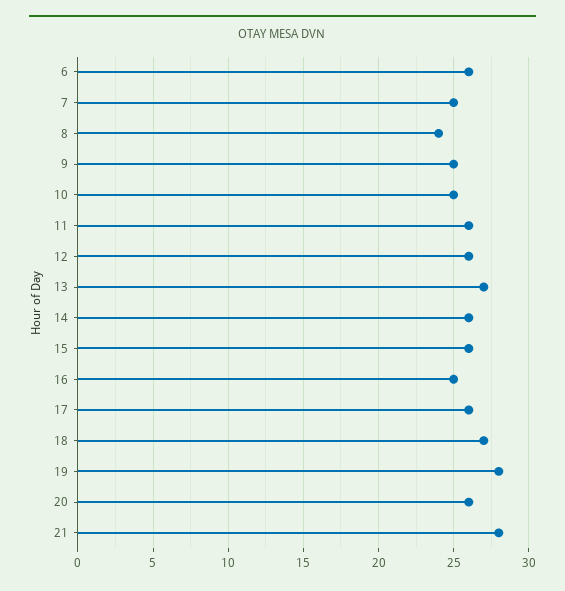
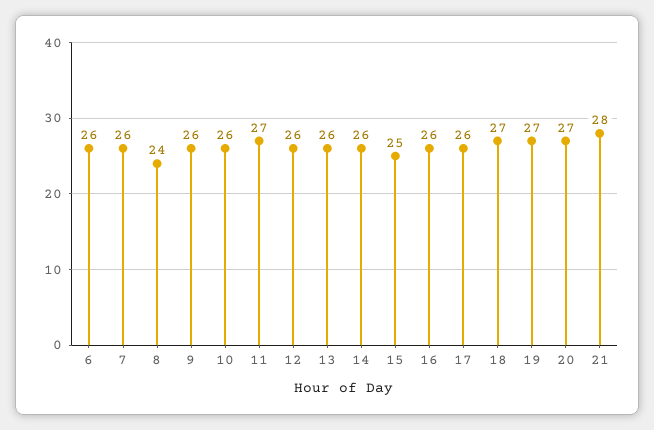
  {
    "6": 26,
-   "7": 25,
+   "7": 26,
    "8": 24,
-   "9": 25,
+   "9": 26,
-   "10": 25,
+   "10": 26,
-   "11": 26,
+   "11": 27,
    "12": 26,
-   "13": 27,
+   "13": 26,
    "14": 26,
-   "15": 26,
+   "15": 25,
-   "16": 25,
+   "16": 26,
    "17": 26,
    "18": 27,
-   "19": 28,
+   "19": 27,
-   "20": 26,
+   "20": 27,
    "21": 28
  }

